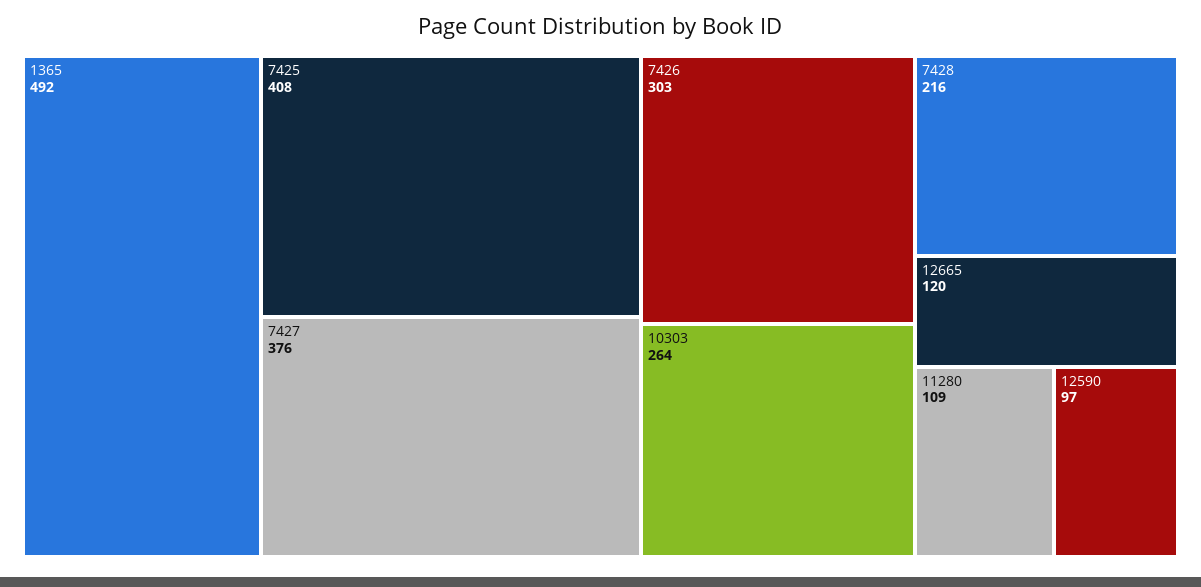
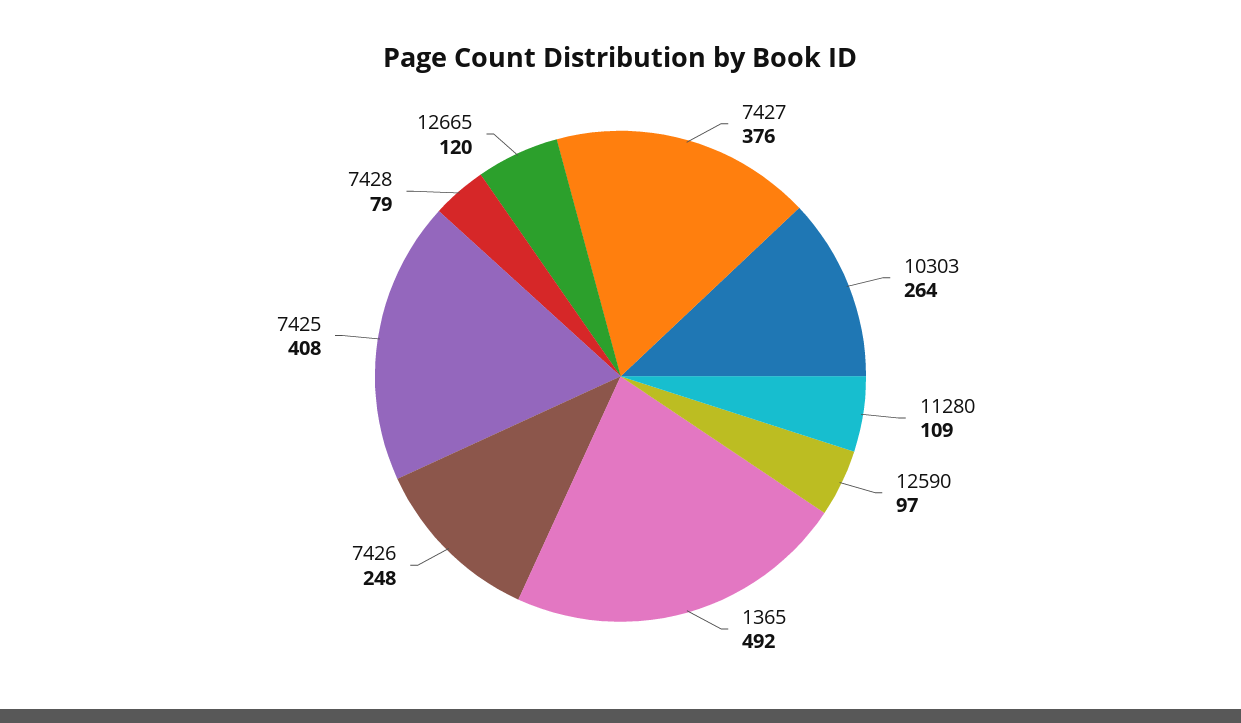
  {
    "1365": 492,
    "7425": 408,
    "7427": 376,
-   "7426": 303,
+   "7426": 248,
    "10303": 264,
-   "7428": 216,
+   "7428": 79,
    "12665": 120,
    "11280": 109,
    "12590": 97
  }

